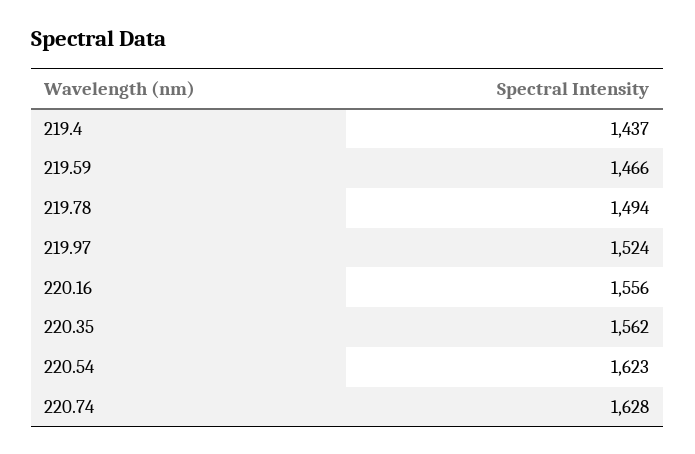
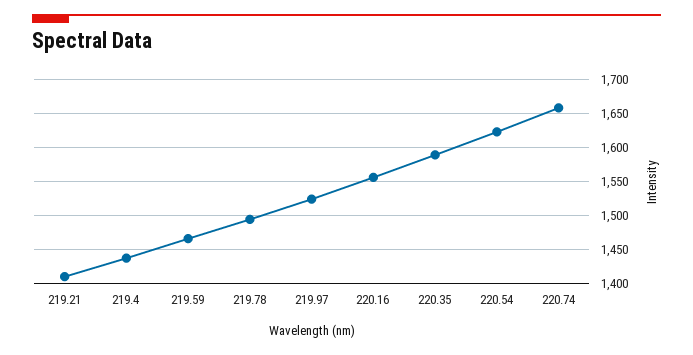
  {
    "219.4": 1437,
    "219.59": 1466,
    "219.78": 1494,
    "219.97": 1524,
    "220.16": 1556,
-   "220.35": 1562,
+   "220.35": 1590,
    "220.54": 1623,
-   "220.74": 1628
+   "220.74": 1660,
+   "219.21": 1410
  }

